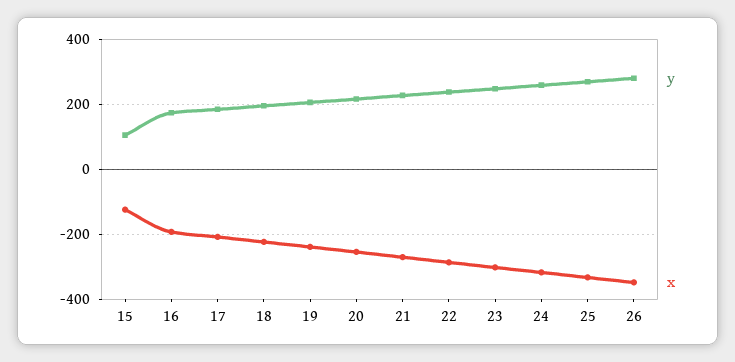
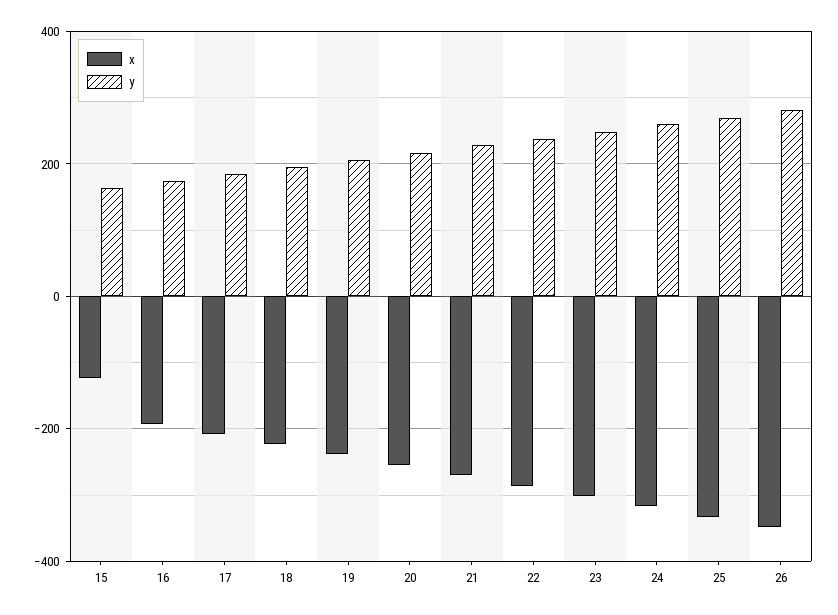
  {
    "y": {
-     "15": 100,
+     "15": 160,
      "16": 180,
      "17": 180,
      "18": 200,
      "19": 200,
      "20": 220,
      "21": 220,
      "22": 240,
      "23": 240,
      "24": 260,
      "25": 260,
      "26": 280
    },
    "x": {
      "15": -120,
      "16": -200,
      "17": -200,
      "18": -220,
      "19": -240,
      "20": -260,
      "21": -280,
      "22": -280,
      "23": -300,
      "24": -320,
      "25": -340,
      "26": -340
    }
  }

